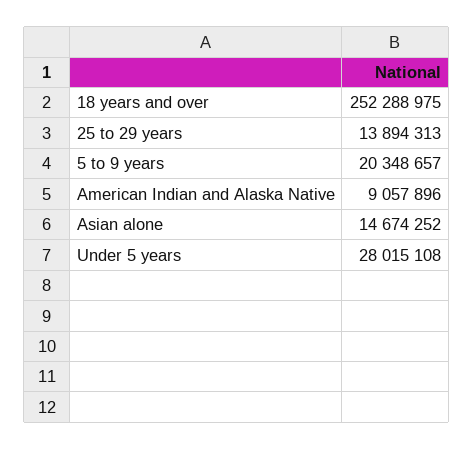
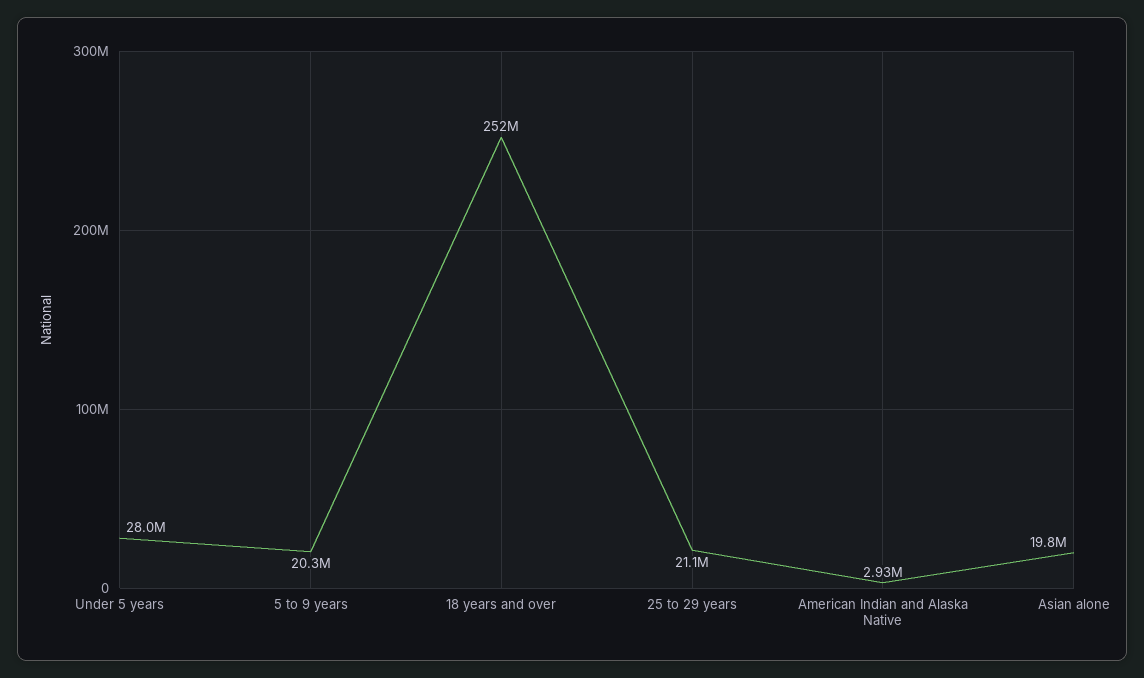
  {
    "18 years and over": 252288975,
-   "25 to 29 years": 13894313,
+   "25 to 29 years": 21100000,
    "5 to 9 years": 20348657,
-   "American Indian and Alaska Native": 9057896,
+   "American Indian and Alaska Native": 2930000,
-   "Asian alone": 14674252,
+   "Asian alone": 19800000,
    "Under 5 years": 28015108
  }

